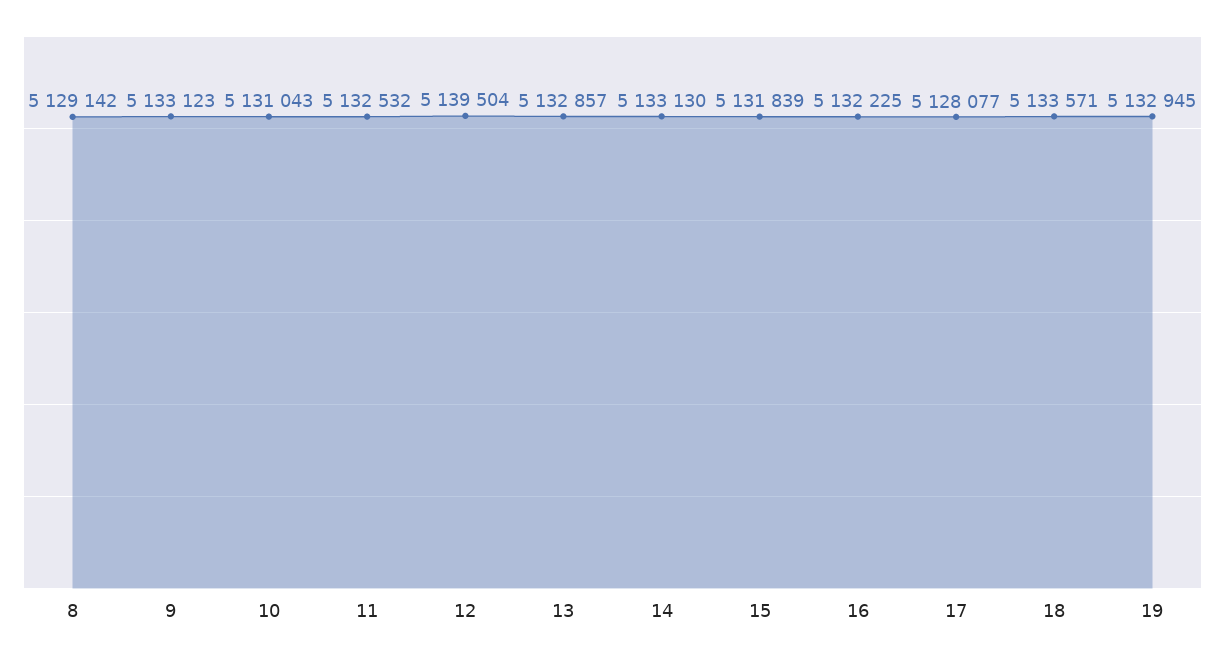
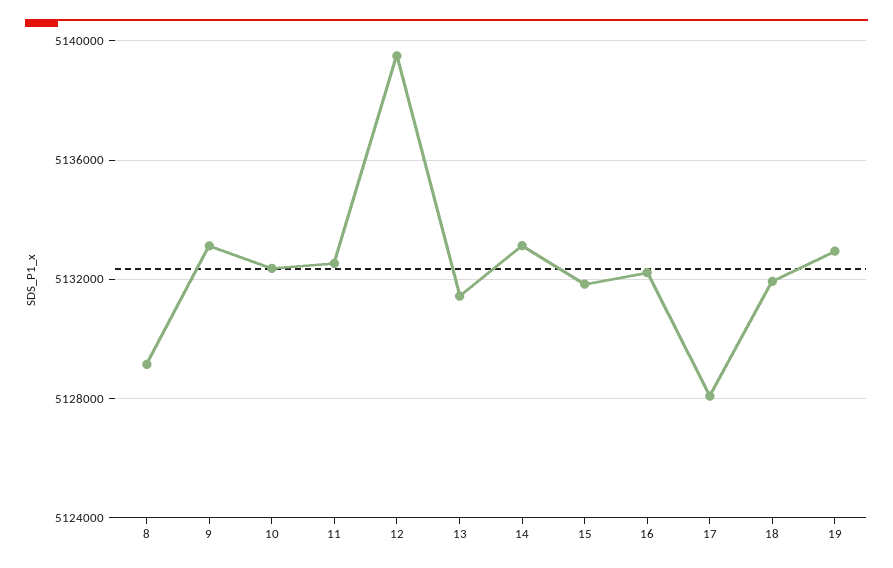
  {
    "8": 5129142,
    "9": 5133123,
-   "10": 5131043,
+   "10": 5132500,
    "11": 5132532,
    "12": 5139504,
-   "13": 5132857,
+   "13": 5131500,
    "14": 5133130,
    "15": 5131839,
    "16": 5132225,
    "17": 5128077,
-   "18": 5133571,
+   "18": 5132000,
    "19": 5132945
  }

